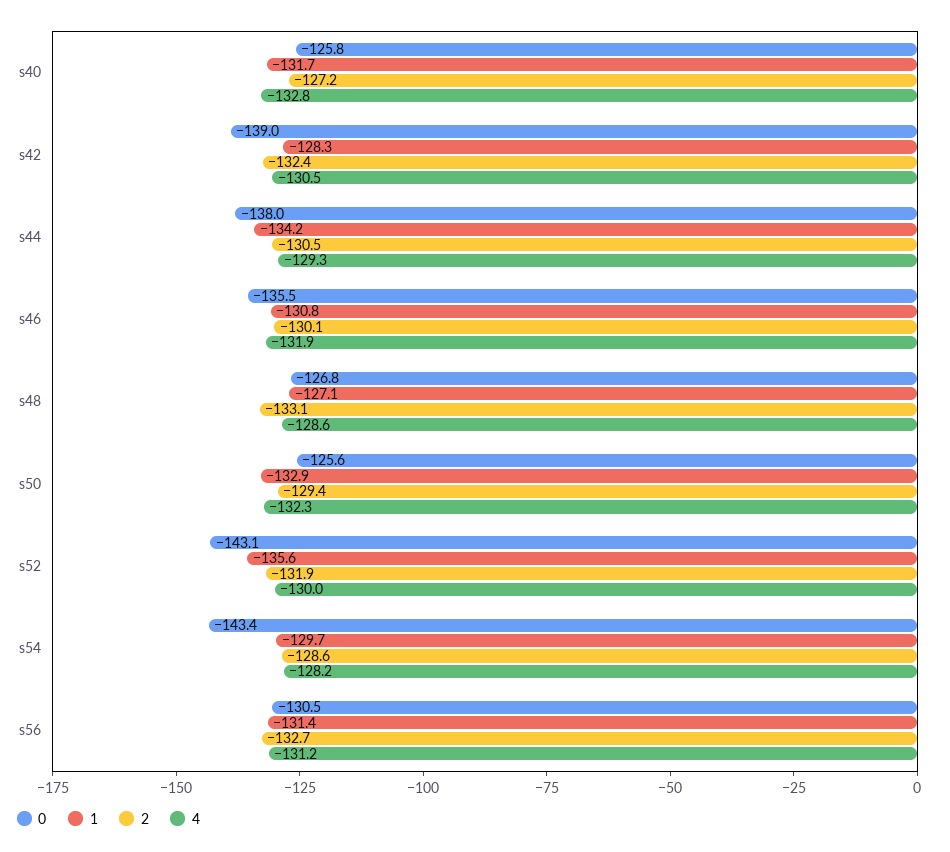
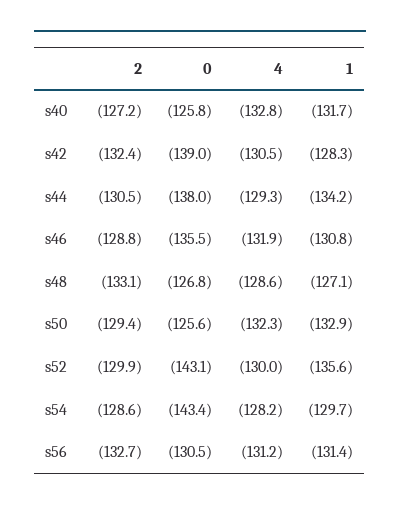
  {
    "0": {
      "s40": -125.8,
      "s42": -139,
      "s44": -138,
      "s46": -135.5,
      "s48": -126.8,
      "s50": -125.6,
      "s52": -143.1,
      "s54": -143.4,
      "s56": -130.5
    },
    "1": {
      "s40": -131.7,
      "s42": -128.3,
      "s44": -134.2,
      "s46": -130.8,
      "s48": -127.1,
      "s50": -132.9,
      "s52": -135.6,
      "s54": -129.7,
      "s56": -131.4
    },
    "2": {
      "s40": -127.2,
      "s42": -132.4,
      "s44": -130.5,
-     "s46": -130.1,
+     "s46": -128.8,
      "s48": -133.1,
      "s50": -129.4,
-     "s52": -131.9,
+     "s52": -129.9,
      "s54": -128.6,
      "s56": -132.7
    },
    "4": {
      "s40": -132.8,
      "s42": -130.5,
      "s44": -129.3,
      "s46": -131.9,
      "s48": -128.6,
      "s50": -132.3,
      "s52": -130,
      "s54": -128.2,
      "s56": -131.2
    }
  }

